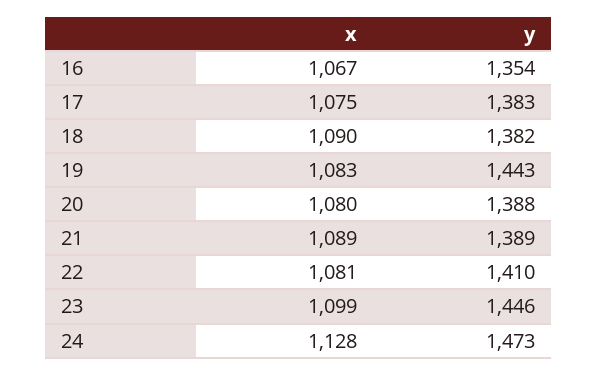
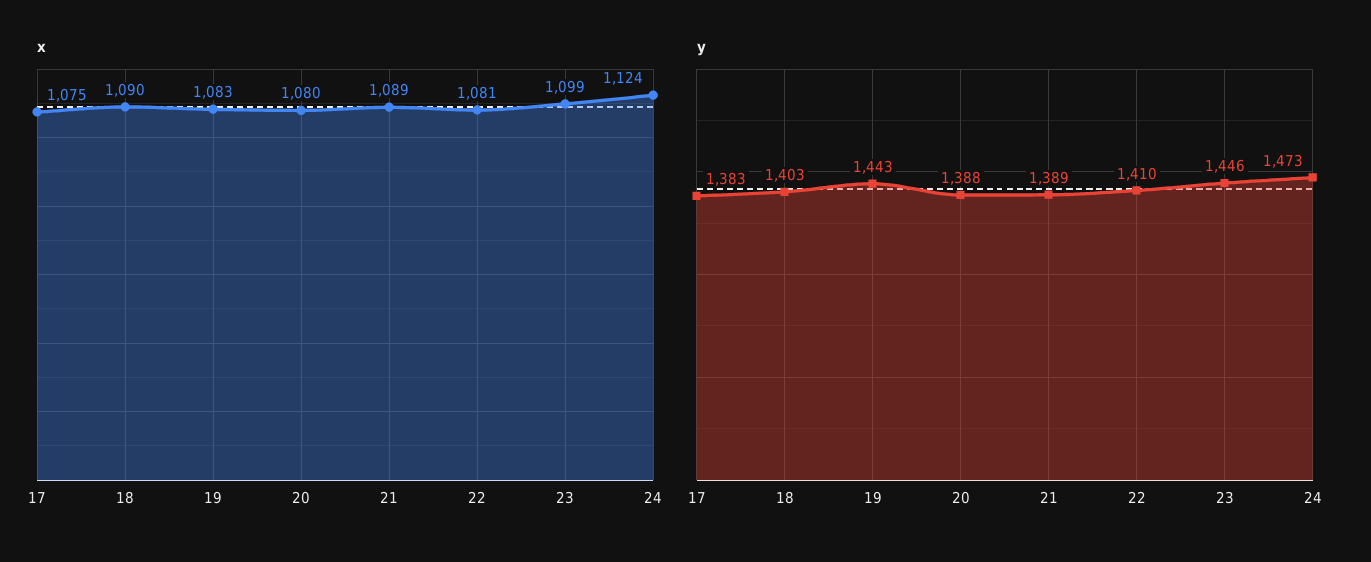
  {
    "x": {
-     "16": 1067,
      "17": 1075,
      "18": 1090,
      "19": 1083,
      "20": 1080,
      "21": 1089,
      "22": 1081,
      "23": 1099,
-     "24": 1128
+     "24": 1124
    },
    "y": {
-     "16": 1354,
      "17": 1383,
-     "18": 1382,
+     "18": 1403,
      "19": 1443,
      "20": 1388,
      "21": 1389,
      "22": 1410,
      "23": 1446,
      "24": 1473
    }
  }

